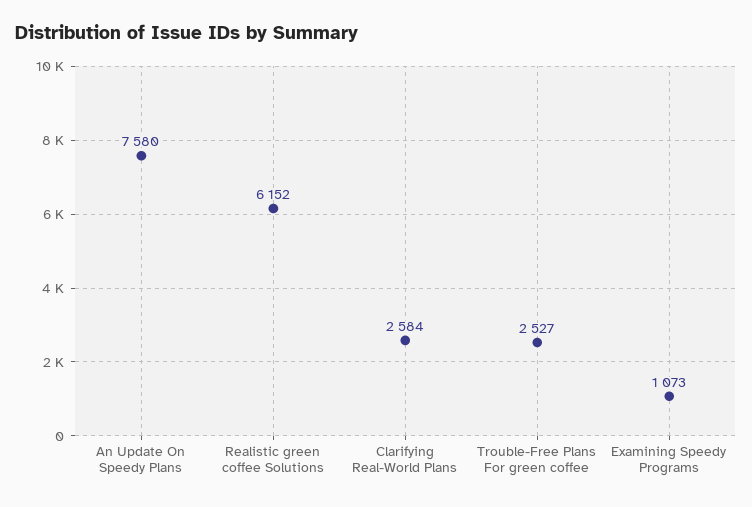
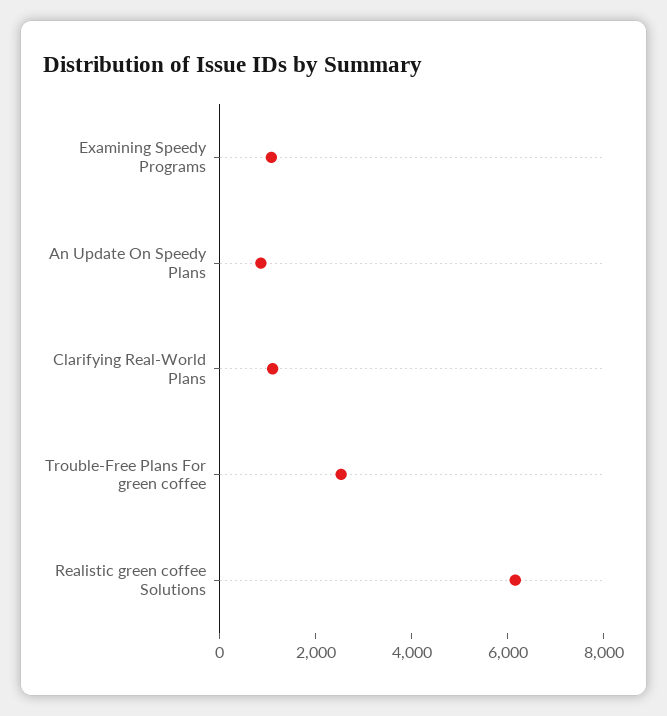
  {
-   "An Update On Speedy Plans": 7580,
+   "An Update On Speedy Plans": 1000,
    "Realistic green coffee Solutions": 6152,
-   "Clarifying Real-World Plans": 2584,
+   "Clarifying Real-World Plans": 1000,
    "Trouble-Free Plans For green coffee": 2527,
    "Examining Speedy Programs": 1073
  }

